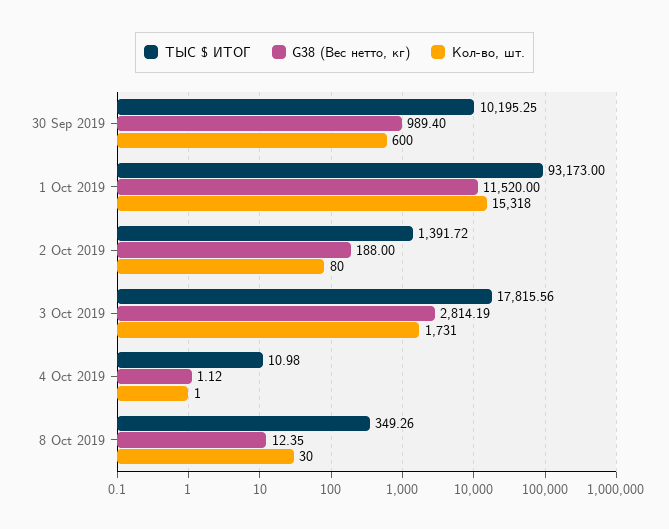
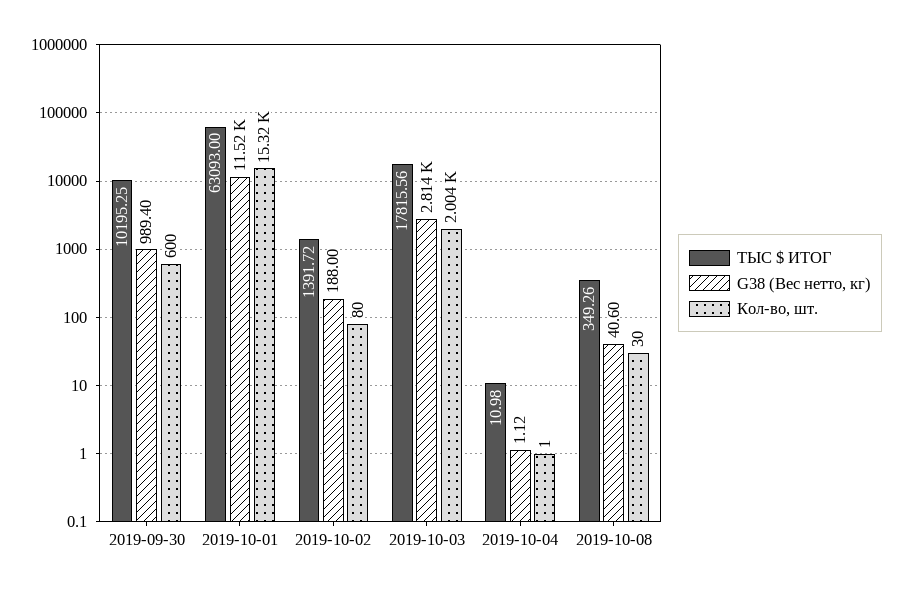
  {
    "ТЫС $ ИТОГ": {
      "30 Sep 2019": 10195.25,
-     "1 Oct 2019": 93173,
+     "1 Oct 2019": 63093,
      "2 Oct 2019": 1391.72,
      "3 Oct 2019": 17815.56,
      "4 Oct 2019": 10.98,
      "8 Oct 2019": 349.26
    },
    "G38 (Вес нетто, кг)": {
      "30 Sep 2019": 989.4,
      "1 Oct 2019": 11520,
      "2 Oct 2019": 188,
      "3 Oct 2019": 2814.19,
      "4 Oct 2019": 1.12,
-     "8 Oct 2019": 12.35
+     "8 Oct 2019": 40.6
    },
    "Кол-во, шт.": {
      "30 Sep 2019": 600,
      "1 Oct 2019": 15318,
      "2 Oct 2019": 80,
-     "3 Oct 2019": 1731,
+     "3 Oct 2019": 2004,
      "4 Oct 2019": 1,
      "8 Oct 2019": 30
    }
  }

